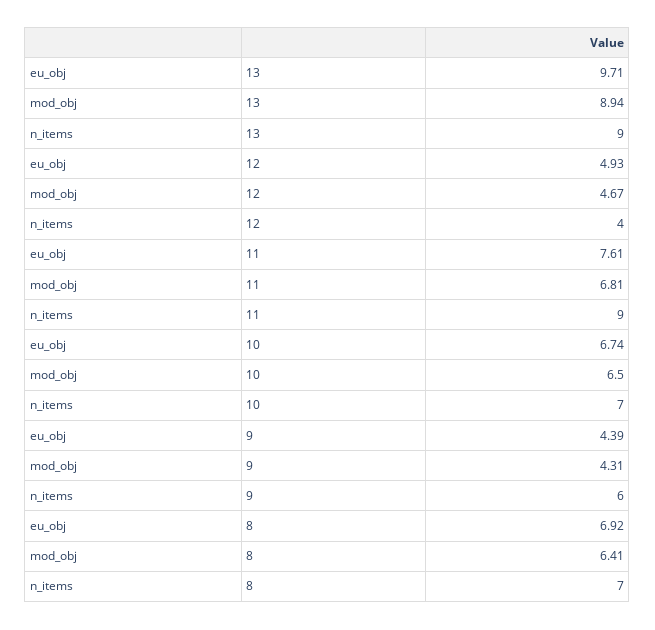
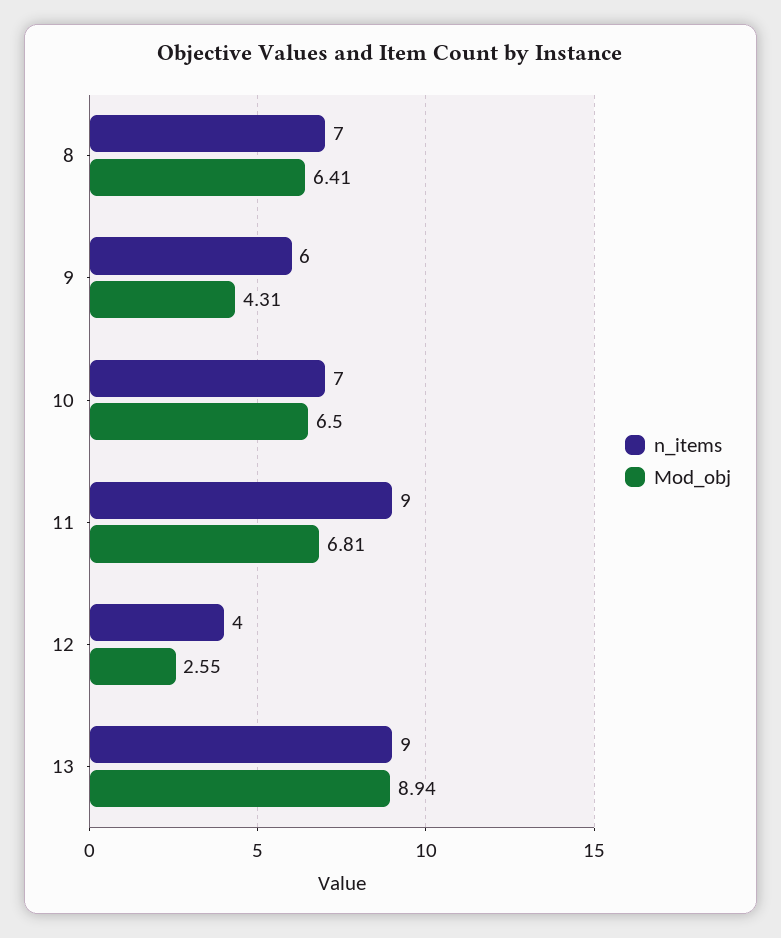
  {
-   "eu_obj": {
-     "13": 9.71,
-     "12": 4.93,
-     "11": 7.61,
-     "10": 6.74,
-     "9": 4.39,
-     "8": 6.92
-   },
    "mod_obj": {
      "13": 8.94,
-     "12": 4.67,
+     "12": 2.55,
      "11": 6.81,
      "10": 6.5,
      "9": 4.31,
      "8": 6.41
    },
    "n_items": {
      "13": 9,
      "12": 4,
      "11": 9,
      "10": 7,
      "9": 6,
      "8": 7
    }
  }

